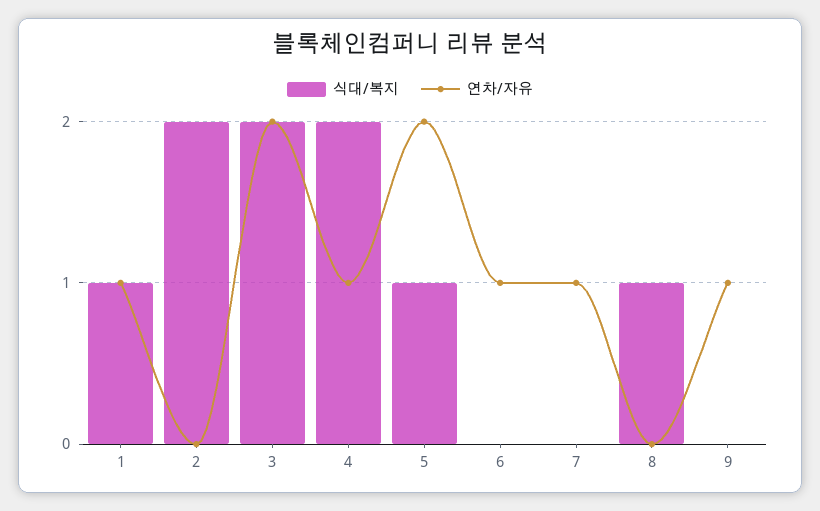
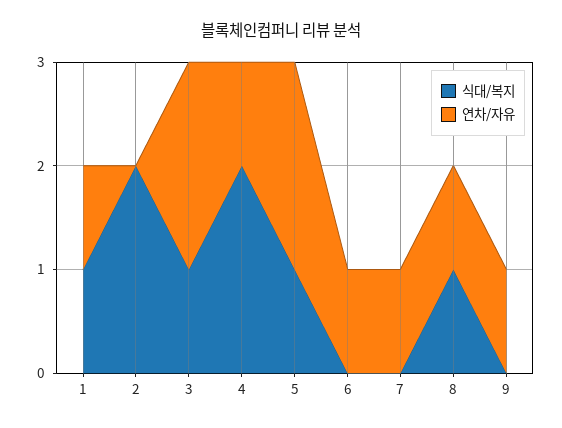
  {
    "식대/복지": {
      "1": 1,
      "2": 2,
-     "3": 2,
+     "3": 1,
      "4": 2,
      "5": 1,
      "6": 0,
      "7": 0,
      "8": 1,
      "9": 0
    },
    "연차/자유": {
      "1": 1,
      "2": 0,
      "3": 2,
      "4": 1,
      "5": 2,
      "6": 1,
      "7": 1,
-     "8": 0,
+     "8": 1,
      "9": 1
    }
  }

